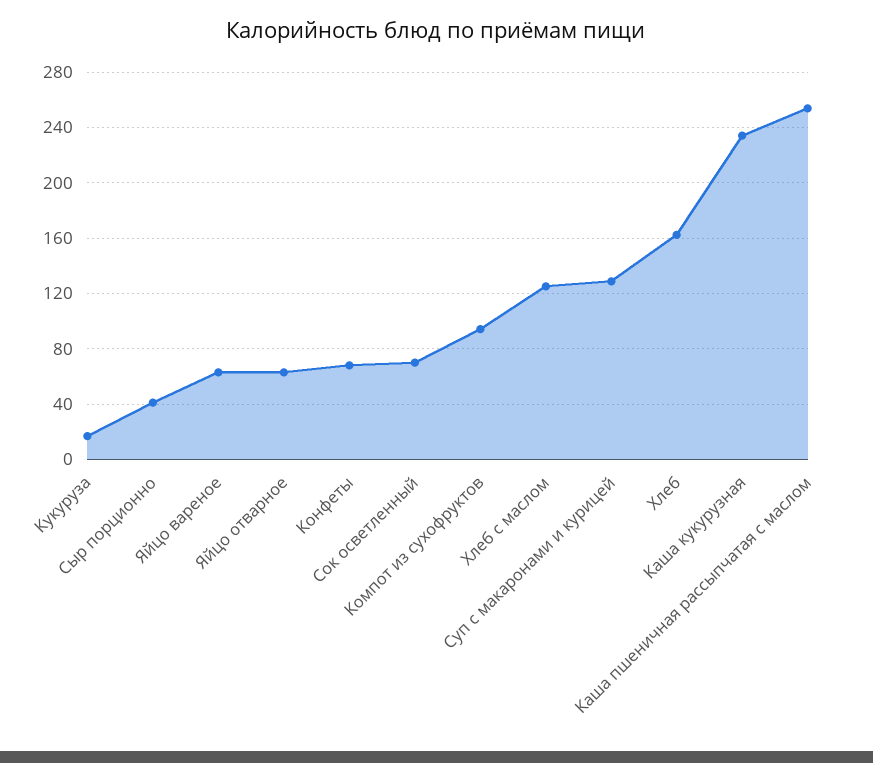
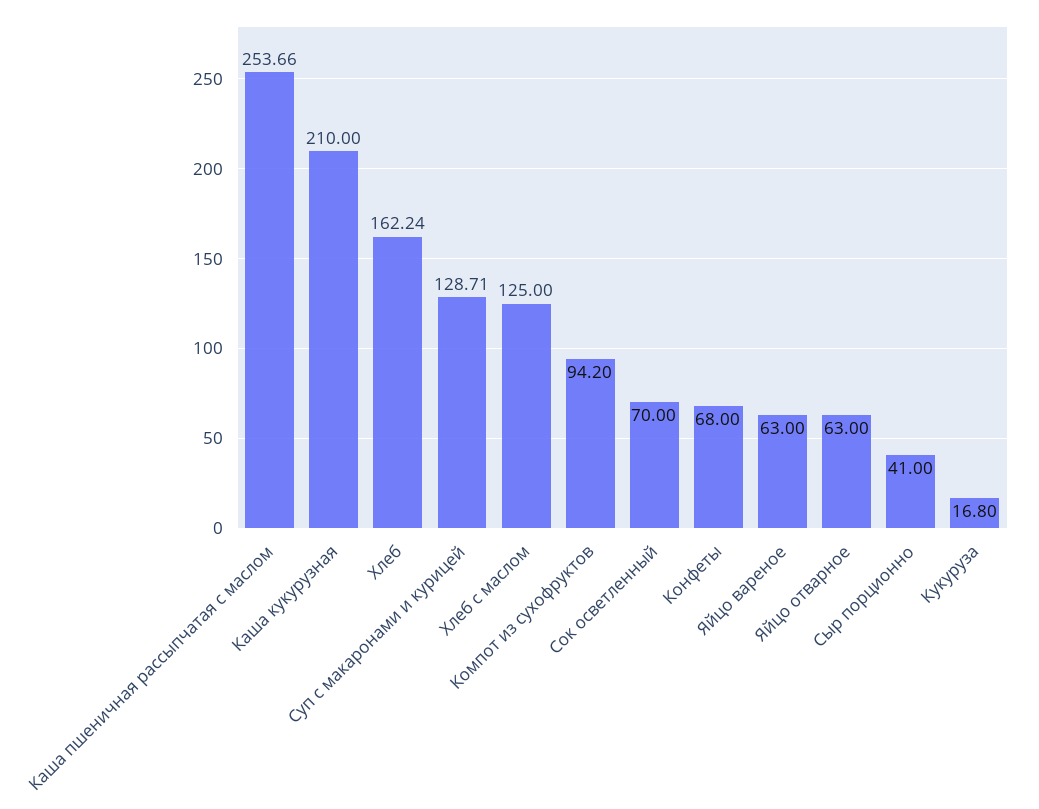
  {
    "Кукуруза": 16.8,
    "Сыр порционно": 41,
    "Яйцо вареное": 63,
    "Яйцо отварное": 63,
    "Конфеты": 68,
    "Сок осветленный": 70,
    "Компот из сухофруктов": 94.2,
    "Хлеб с маслом": 125,
    "Суп с макаронами и курицей": 128.71,
    "Хлеб": 162.24,
-   "Каша кукурузная": 235,
+   "Каша кукурузная": 210,
    "Каша пшеничная рассыпчатая с маслом": 253.66
  }

